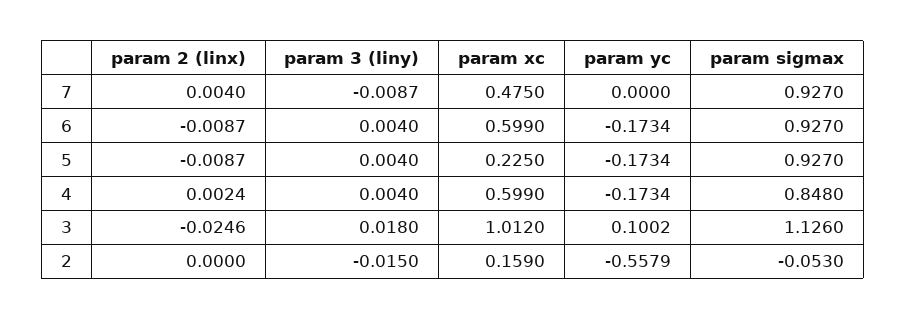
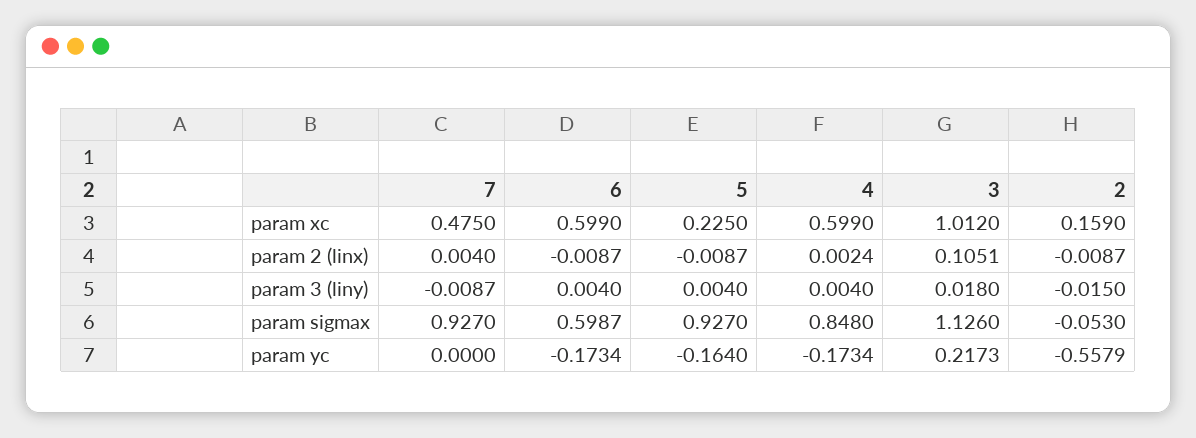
  {
    "param 2 (linx)": {
      "7": 0.004,
      "6": -0.0087,
      "5": -0.0087,
      "4": 0.0024,
-     "3": -0.0246,
+     "3": 0.1051,
-     "2": 0
+     "2": -0.0087
    },
    "param 3 (liny)": {
      "7": -0.0087,
      "6": 0.004,
      "5": 0.004,
      "4": 0.004,
      "3": 0.018,
      "2": -0.015
    },
    "param xc": {
      "7": 0.475,
      "6": 0.599,
      "5": 0.225,
      "4": 0.599,
      "3": 1.012,
      "2": 0.159
    },
    "param yc": {
      "7": 0,
      "6": -0.1734,
-     "5": -0.1734,
+     "5": -0.164,
      "4": -0.1734,
-     "3": 0.1002,
+     "3": 0.2173,
      "2": -0.5579
    },
    "param sigmax": {
      "7": 0.927,
-     "6": 0.927,
+     "6": 0.5987,
      "5": 0.927,
      "4": 0.848,
      "3": 1.126,
      "2": -0.053
    }
  }

